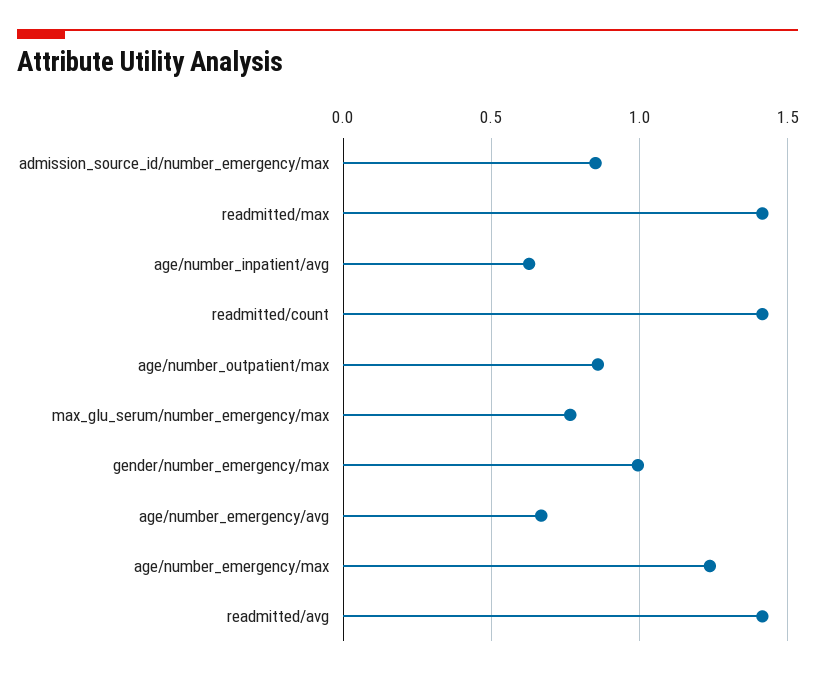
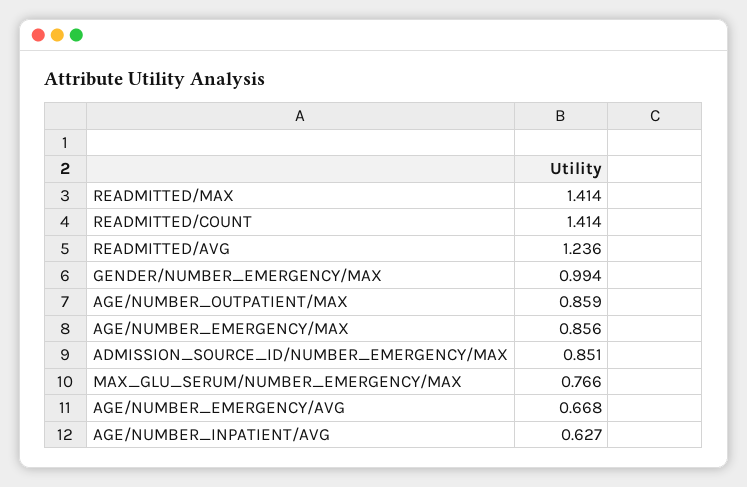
  {
    "admission_source_id/number_emergency/max": 0.851,
    "readmitted/max": 1.414,
    "age/number_inpatient/avg": 0.627,
    "readmitted/count": 1.414,
    "age/number_outpatient/max": 0.859,
    "max_glu_serum/number_emergency/max": 0.766,
    "gender/number_emergency/max": 0.994,
    "age/number_emergency/avg": 0.668,
-   "age/number_emergency/max": 1.25,
+   "age/number_emergency/max": 0.856,
-   "readmitted/avg": 1.4
+   "readmitted/avg": 1.236
  }

